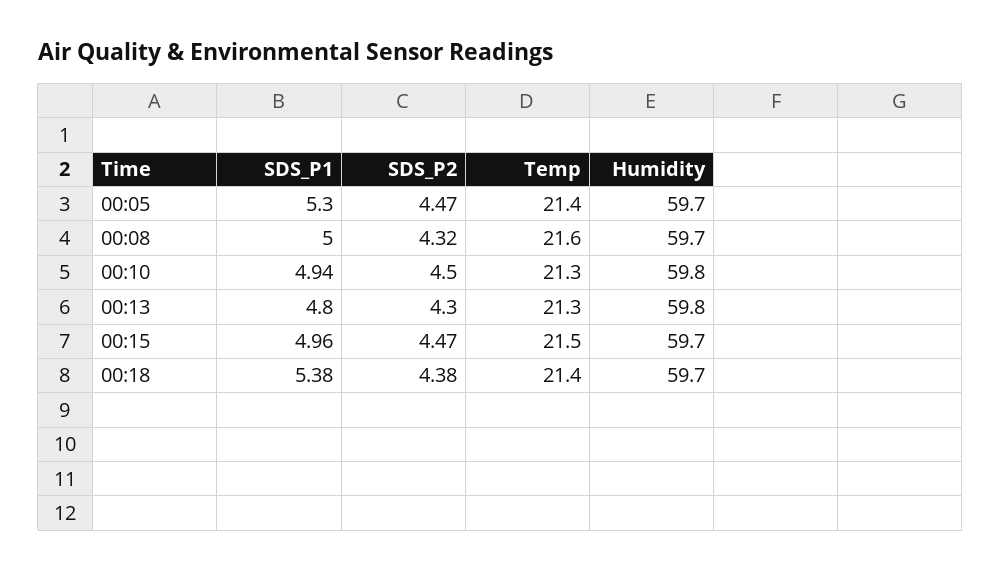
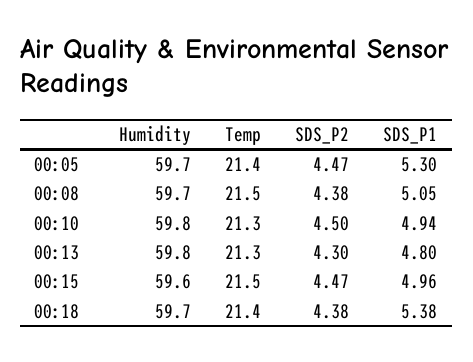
  {
    "SDS_P1": {
      "00:05": 5.3,
-     "00:08": 5,
+     "00:08": 5.05,
      "00:10": 4.94,
      "00:13": 4.8,
      "00:15": 4.96,
      "00:18": 5.38
    },
    "SDS_P2": {
      "00:05": 4.47,
-     "00:08": 4.32,
+     "00:08": 4.38,
      "00:10": 4.5,
      "00:13": 4.3,
      "00:15": 4.47,
      "00:18": 4.38
    },
    "Temp": {
      "00:05": 21.4,
-     "00:08": 21.6,
+     "00:08": 21.5,
      "00:10": 21.3,
      "00:13": 21.3,
      "00:15": 21.5,
      "00:18": 21.4
    },
    "Humidity": {
      "00:05": 59.7,
      "00:08": 59.7,
      "00:10": 59.8,
      "00:13": 59.8,
-     "00:15": 59.7,
+     "00:15": 59.6,
      "00:18": 59.7
    }
  }

